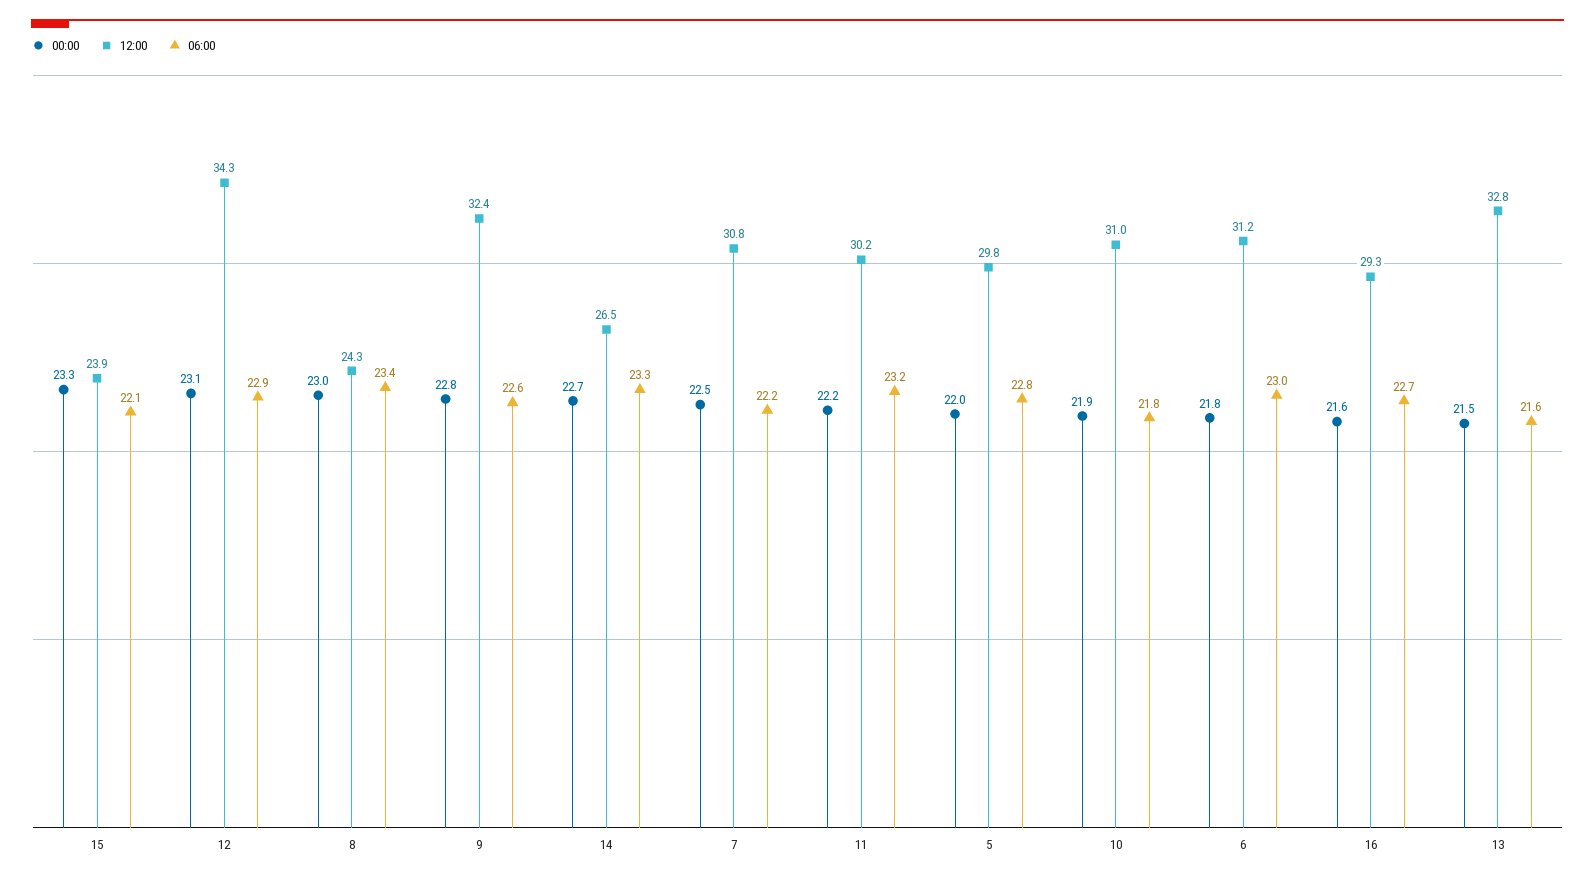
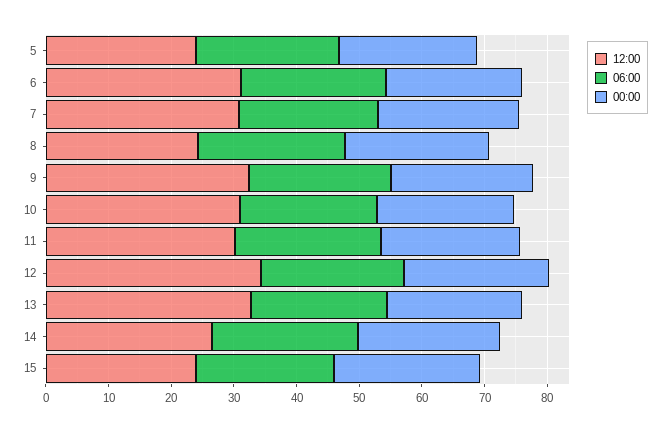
  {
    "00:00": {
      "15": 23.3,
      "12": 23.1,
      "8": 23,
      "9": 22.8,
      "14": 22.7,
      "7": 22.5,
      "11": 22.2,
      "5": 22,
      "10": 21.9,
      "6": 21.8,
-     "16": 21.6,
      "13": 21.5
    },
    "12:00": {
      "15": 23.9,
      "12": 34.3,
      "8": 24.3,
      "9": 32.4,
      "14": 26.5,
      "7": 30.8,
      "11": 30.2,
-     "5": 29.8,
+     "5": 24,
      "10": 31,
      "6": 31.2,
-     "16": 29.3,
      "13": 32.8
    },
    "06:00": {
      "15": 22.1,
      "12": 22.9,
      "8": 23.4,
      "9": 22.6,
      "14": 23.3,
      "7": 22.2,
      "11": 23.2,
      "5": 22.8,
      "10": 21.8,
      "6": 23,
-     "16": 22.7,
      "13": 21.6
    }
  }

